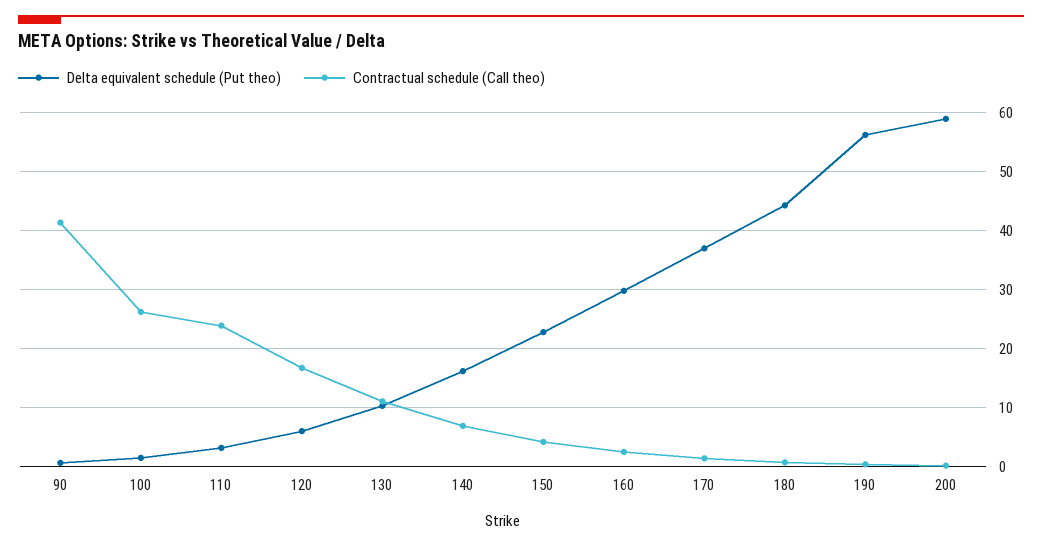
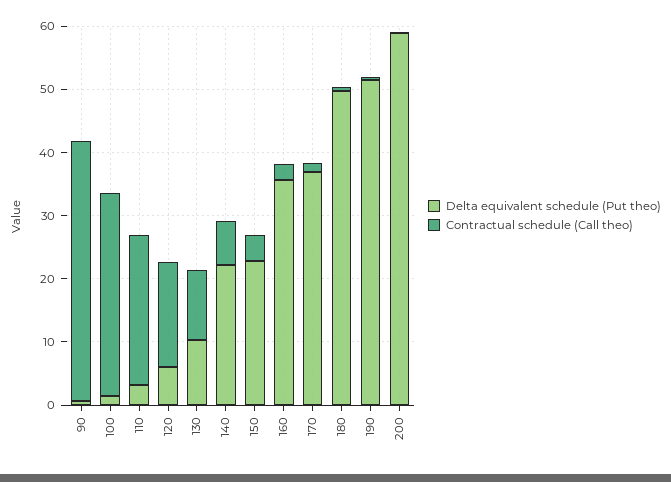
  {
    "Delta equivalent schedule (Put theo)": {
      "90": 0,
      "100": 2,
      "110": 4,
      "120": 6,
      "130": 10,
-     "140": 16,
+     "140": 22,
      "150": 22,
-     "160": 30,
+     "160": 36,
      "170": 36,
-     "180": 44,
+     "180": 50,
-     "190": 56,
+     "190": 52,
      "200": 58
    },
    "Contractual schedule (Call theo)": {
      "90": 42,
-     "100": 26,
+     "100": 32,
      "110": 24,
      "120": 16,
      "130": 12,
      "140": 6,
      "150": 4,
      "160": 2,
      "170": 2,
      "180": 0,
      "190": 0,
      "200": 0
    }
  }

